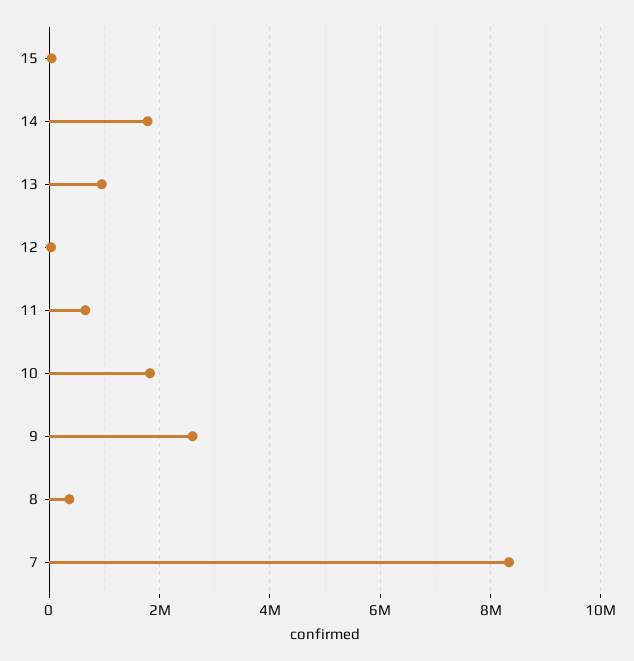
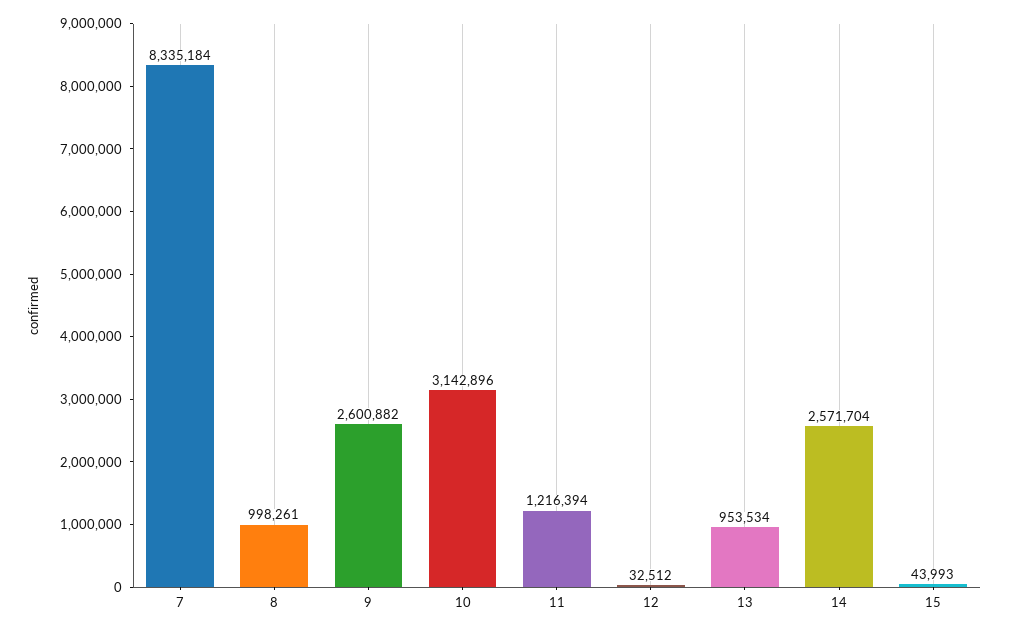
  {
    "15": 43993,
-   "14": 1800000,
+   "14": 2571704,
    "13": 953534,
    "12": 32512,
-   "11": 600000,
+   "11": 1216394,
-   "10": 1800000,
+   "10": 3142896,
    "9": 2600882,
-   "8": 400000,
+   "8": 998261,
    "7": 8335184
  }

